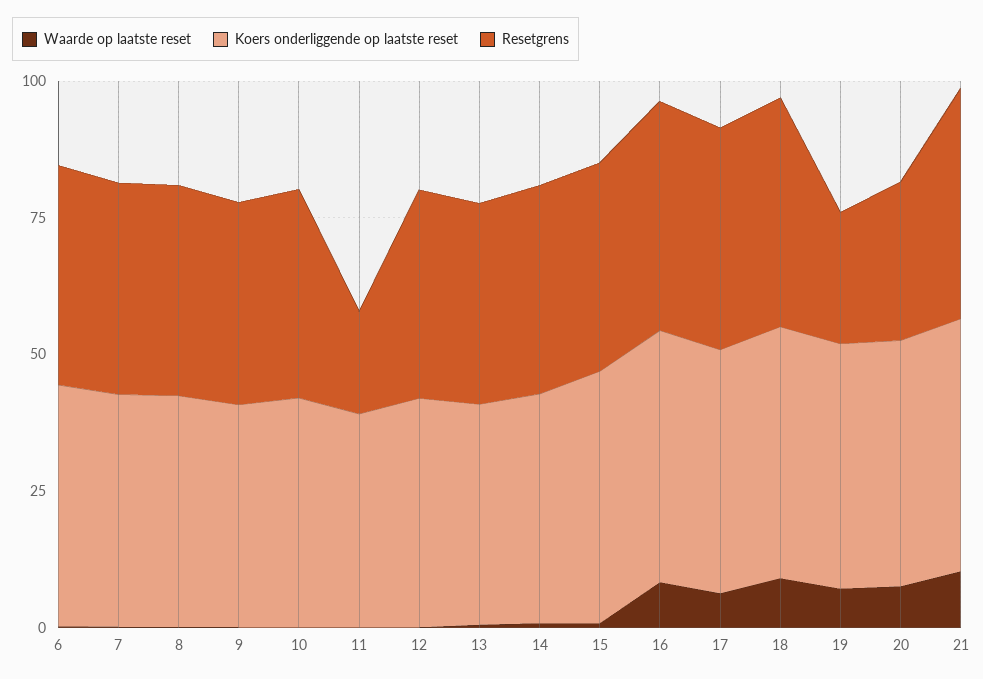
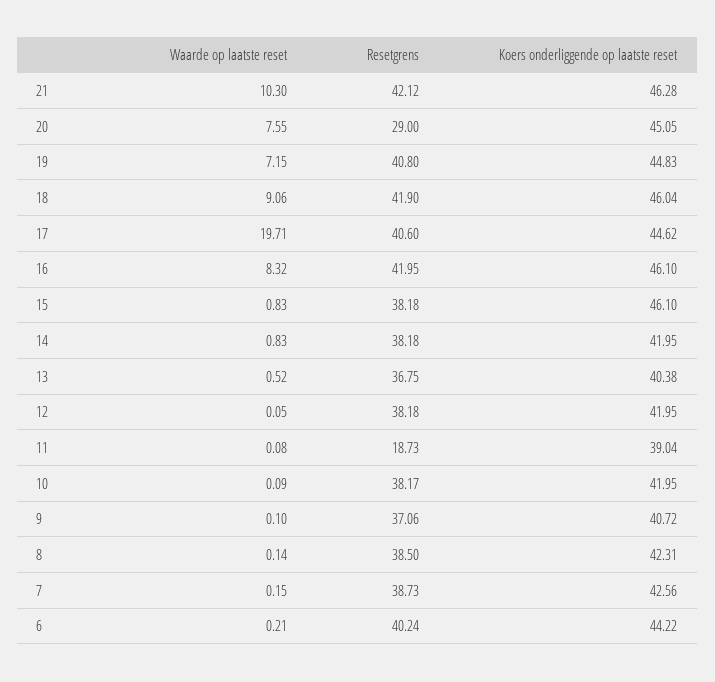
  {
    "Waarde op laatste reset": {
      "6": 0.21,
      "7": 0.15,
      "8": 0.14,
      "9": 0.1,
      "10": 0.09,
      "11": 0.08,
      "12": 0.05,
      "13": 0.52,
      "14": 0.83,
      "15": 0.83,
      "16": 8.32,
-     "17": 5,
+     "17": 19.71,
      "18": 9.06,
      "19": 7.15,
      "20": 7.55,
      "21": 10.3
    },
    "Koers onderliggende op laatste reset": {
      "6": 44.22,
      "7": 42.56,
      "8": 42.31,
      "9": 40.72,
      "10": 41.95,
      "11": 39.04,
      "12": 41.95,
      "13": 40.38,
      "14": 41.95,
      "15": 46.1,
      "16": 46.1,
      "17": 44.62,
      "18": 46.04,
      "19": 44.83,
      "20": 45.05,
      "21": 46.28
    },
    "Resetgrens": {
      "6": 40.24,
      "7": 38.73,
      "8": 38.5,
      "9": 37.06,
      "10": 38.17,
      "11": 18.73,
      "12": 38.18,
      "13": 36.75,
      "14": 38.18,
      "15": 38.18,
      "16": 41.95,
      "17": 40.6,
      "18": 41.9,
-     "19": 25,
+     "19": 40.8,
      "20": 29,
      "21": 42.12
    }
  }

